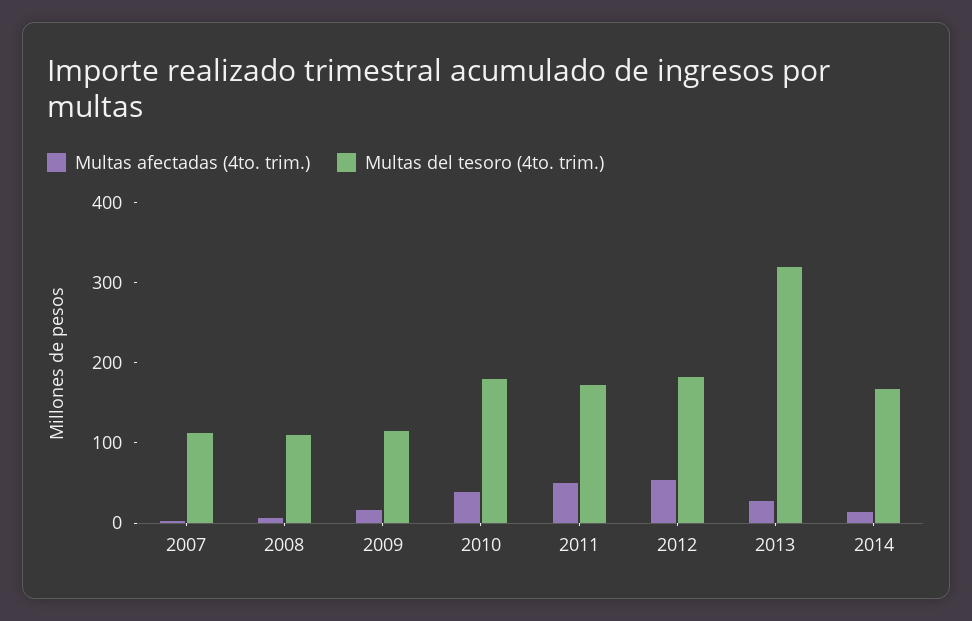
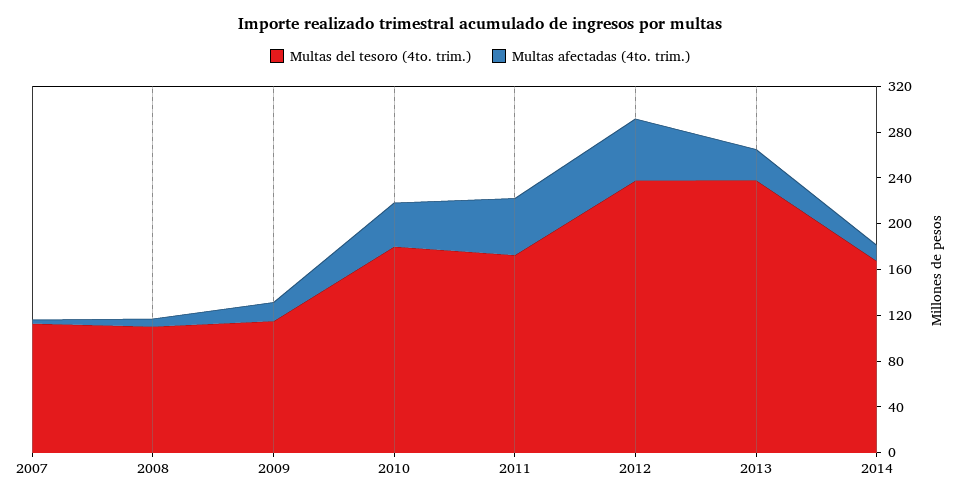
  {
    "Multas afectadas (4to. trim.)": {
      "2007": 0,
      "2008": 10,
      "2009": 20,
      "2010": 40,
      "2011": 50,
      "2012": 50,
      "2013": 30,
      "2014": 10
    },
    "Multas del tesoro (4to. trim.)": {
      "2007": 110,
      "2008": 110,
      "2009": 110,
      "2010": 180,
      "2011": 170,
-     "2012": 180,
+     "2012": 240,
-     "2013": 320,
+     "2013": 240,
      "2014": 170
    }
  }

